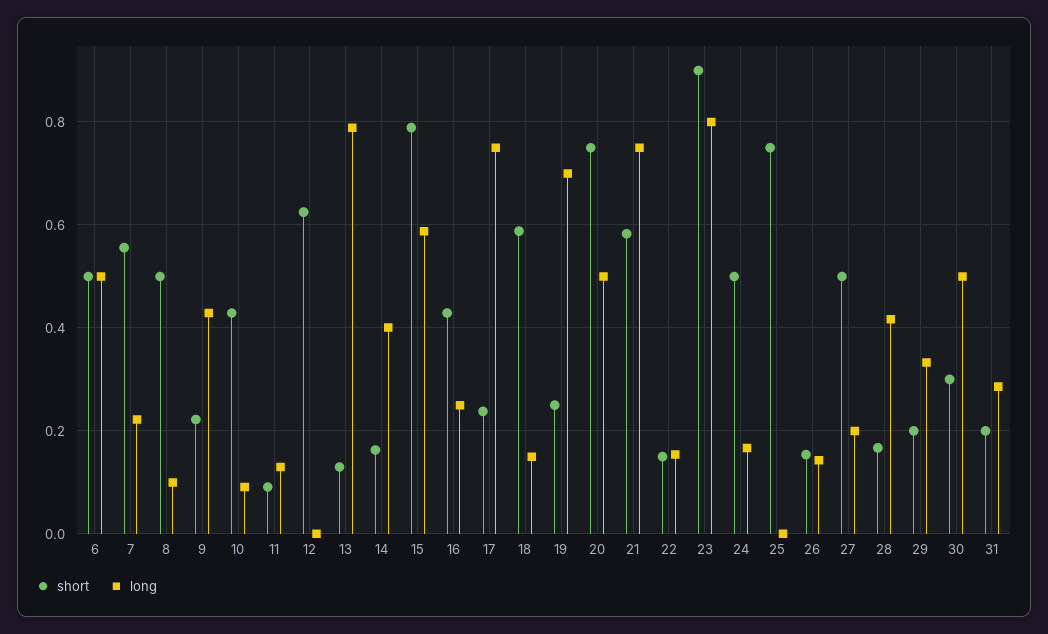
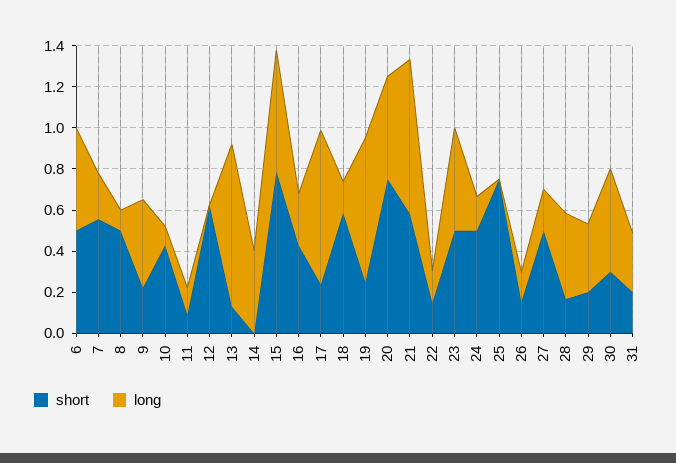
  {
    "short": {
      "6": 0.5,
      "7": 0.56,
      "8": 0.5,
      "9": 0.22,
      "10": 0.42,
      "11": 0.1,
      "12": 0.62,
      "13": 0.14,
-     "14": 0.16,
+     "14": 0,
      "15": 0.78,
      "16": 0.42,
      "17": 0.24,
      "18": 0.58,
      "19": 0.26,
      "20": 0.76,
      "21": 0.58,
      "22": 0.16,
-     "23": 0.9,
+     "23": 0.5,
      "24": 0.5,
      "25": 0.76,
      "26": 0.16,
      "27": 0.5,
      "28": 0.16,
      "29": 0.2,
      "30": 0.3,
      "31": 0.2
    },
    "long": {
      "6": 0.5,
      "7": 0.22,
      "8": 0.1,
      "9": 0.42,
      "10": 0.1,
      "11": 0.14,
      "12": 0,
      "13": 0.78,
      "14": 0.4,
      "15": 0.58,
      "16": 0.26,
      "17": 0.76,
      "18": 0.16,
      "19": 0.7,
      "20": 0.5,
      "21": 0.76,
      "22": 0.16,
-     "23": 0.8,
+     "23": 0.5,
      "24": 0.16,
      "25": 0,
      "26": 0.14,
      "27": 0.2,
      "28": 0.42,
      "29": 0.34,
      "30": 0.5,
      "31": 0.28
    }
  }

